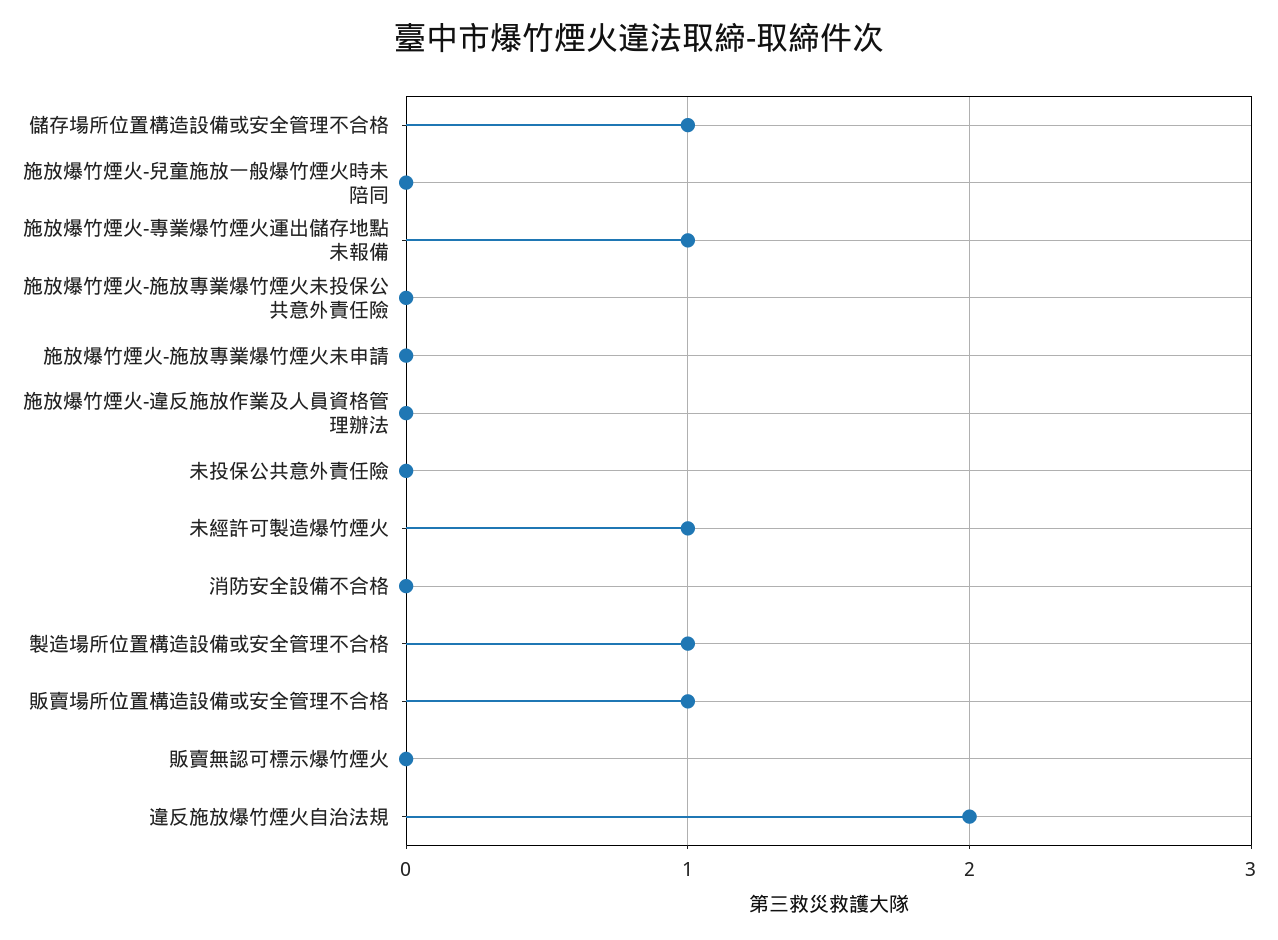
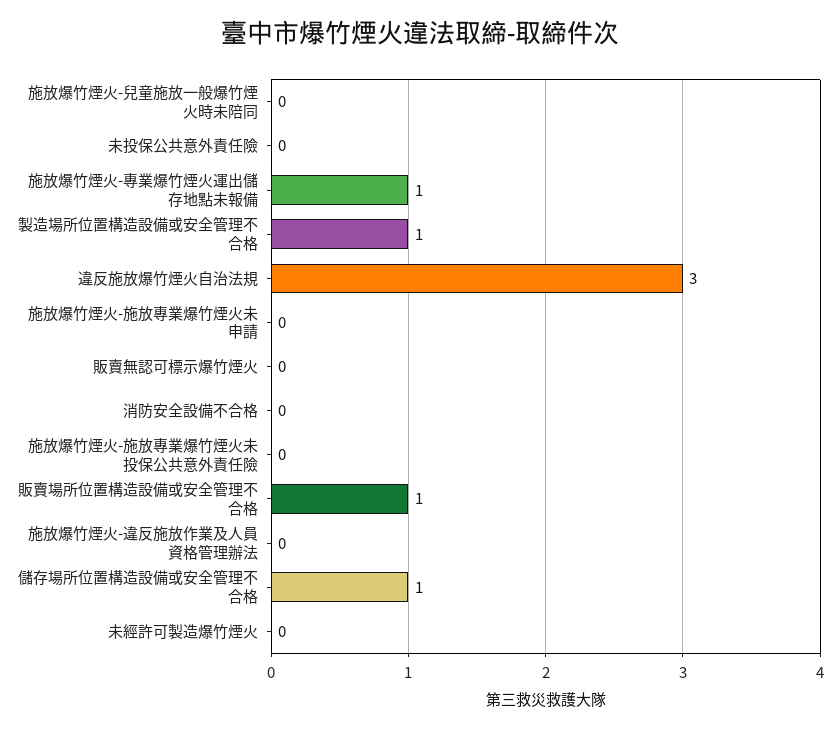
  {
    "儲存場所位置構造設備或安全管理不合格": 1,
    "施放爆竹煙火-兒童施放一般爆竹煙火時未陪同": 0,
    "施放爆竹煙火-專業爆竹煙火運出儲存地點未報備": 1,
    "施放爆竹煙火-施放專業爆竹煙火未投保公共意外責任險": 0,
    "施放爆竹煙火-施放專業爆竹煙火未申請": 0,
    "施放爆竹煙火-違反施放作業及人員資格管理辦法": 0,
    "未投保公共意外責任險": 0,
-   "未經許可製造爆竹煙火": 1,
+   "未經許可製造爆竹煙火": 0,
    "消防安全設備不合格": 0,
    "製造場所位置構造設備或安全管理不合格": 1,
    "販賣場所位置構造設備或安全管理不合格": 1,
    "販賣無認可標示爆竹煙火": 0,
-   "違反施放爆竹煙火自治法規": 2
+   "違反施放爆竹煙火自治法規": 3
  }

